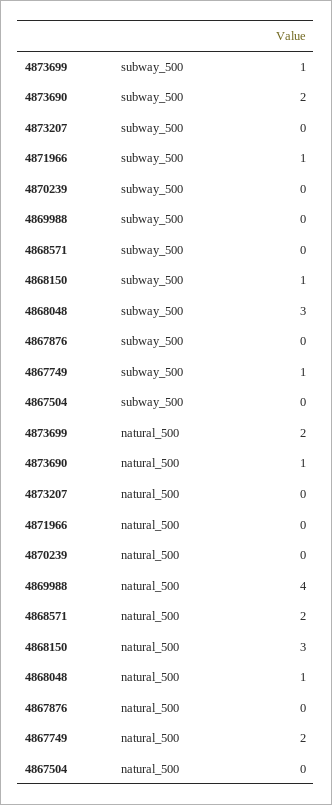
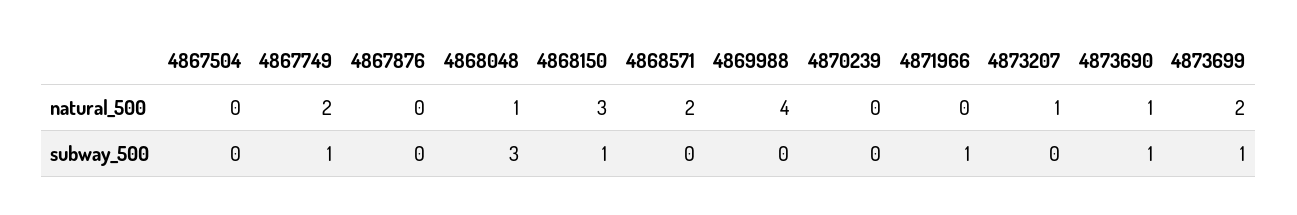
  {
    "4873699": {
      "subway_500": 1,
      "natural_500": 2
    },
    "4873690": {
-     "subway_500": 2,
+     "subway_500": 1,
      "natural_500": 1
    },
    "4873207": {
      "subway_500": 0,
-     "natural_500": 0
+     "natural_500": 1
    },
    "4871966": {
      "subway_500": 1,
      "natural_500": 0
    },
    "4870239": {
      "subway_500": 0,
      "natural_500": 0
    },
    "4869988": {
      "subway_500": 0,
      "natural_500": 4
    },
    "4868571": {
      "subway_500": 0,
      "natural_500": 2
    },
    "4868150": {
      "subway_500": 1,
      "natural_500": 3
    },
    "4868048": {
      "subway_500": 3,
      "natural_500": 1
    },
    "4867876": {
      "subway_500": 0,
      "natural_500": 0
    },
    "4867749": {
      "subway_500": 1,
      "natural_500": 2
    },
    "4867504": {
      "subway_500": 0,
      "natural_500": 0
    }
  }

